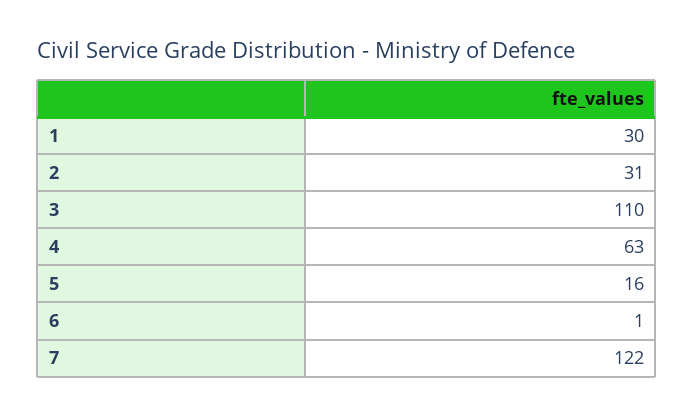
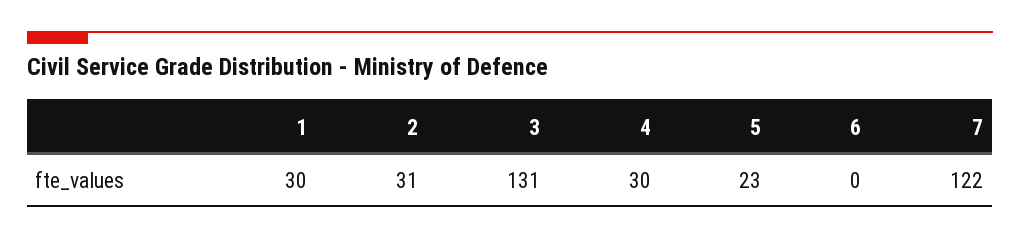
  {
    "1": 30,
    "2": 31,
-   "3": 110,
+   "3": 131,
-   "4": 63,
+   "4": 30,
-   "5": 16,
+   "5": 23,
-   "6": 1,
+   "6": 0,
    "7": 122
  }

